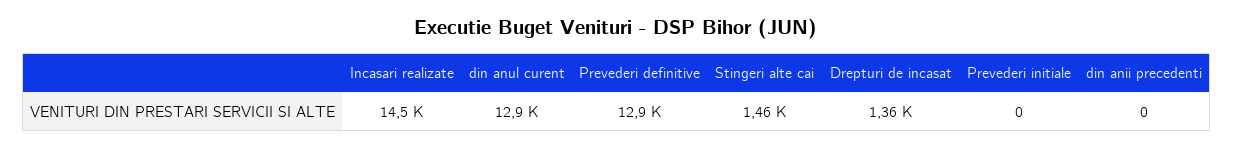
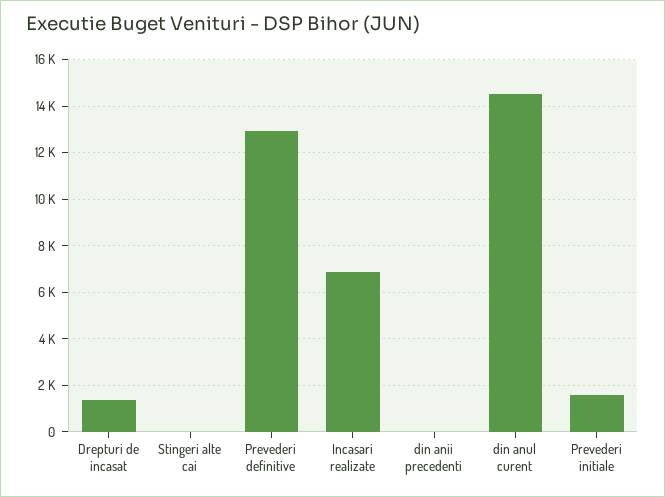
  {
-   "Incasari realizate": 14500,
+   "Incasari realizate": 7000,
-   "din anul curent": 12900,
+   "din anul curent": 14500,
    "Prevederi definitive": 12900,
-   "Stingeri alte cai": 1460,
+   "Stingeri alte cai": 0,
    "Drepturi de incasat": 1360,
-   "Prevederi initiale": 0,
+   "Prevederi initiale": 1500,
    "din anii precedenti": 0
  }

